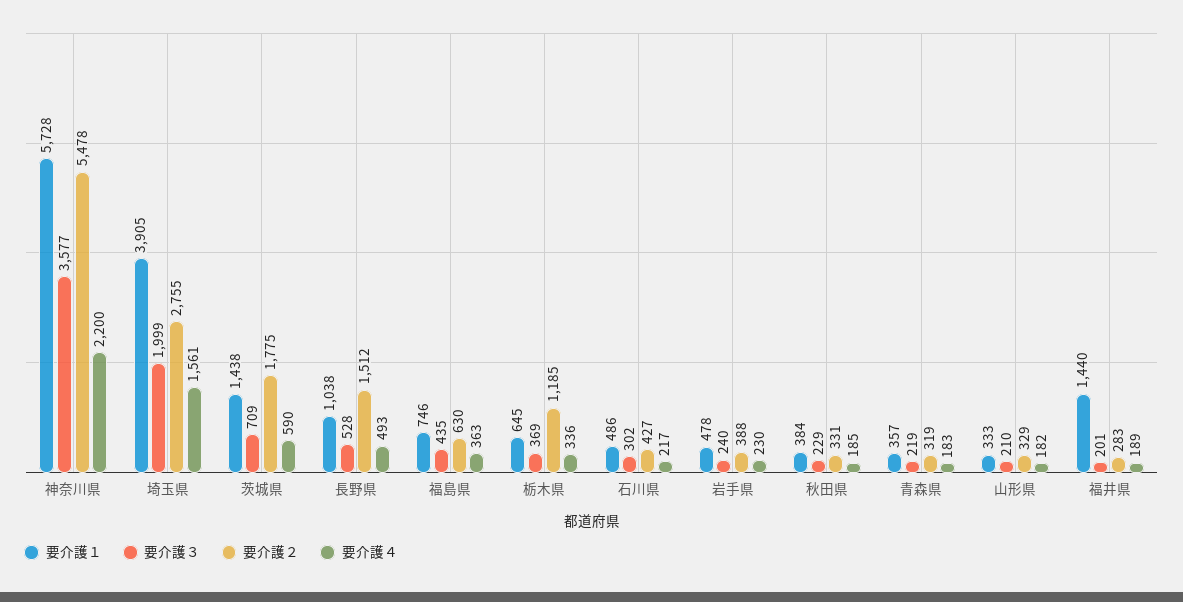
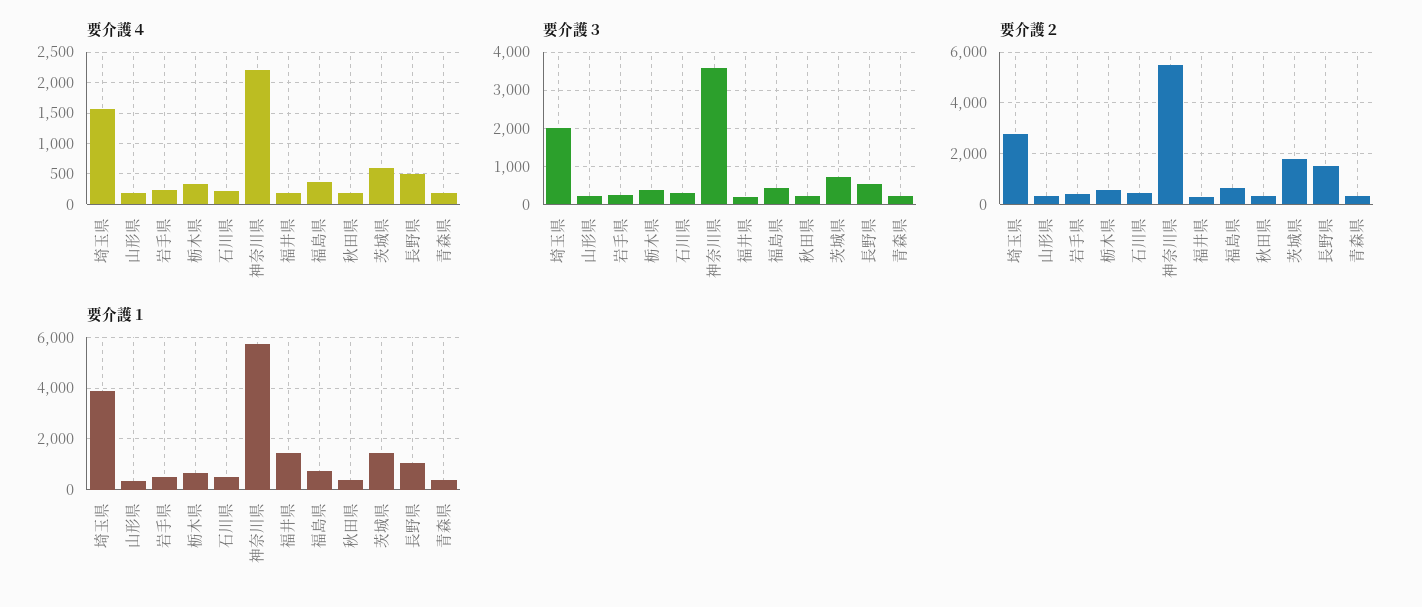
  {
    "要介護１": {
      "神奈川県": 5728,
      "埼玉県": 3905,
      "茨城県": 1438,
      "長野県": 1038,
      "福島県": 746,
      "栃木県": 645,
      "石川県": 486,
      "岩手県": 478,
      "秋田県": 384,
      "青森県": 357,
      "山形県": 333,
      "福井県": 1440
    },
    "要介護３": {
      "神奈川県": 3577,
      "埼玉県": 1999,
      "茨城県": 709,
      "長野県": 528,
      "福島県": 435,
      "栃木県": 369,
      "石川県": 302,
      "岩手県": 240,
      "秋田県": 229,
      "青森県": 219,
      "山形県": 210,
      "福井県": 201
    },
    "要介護２": {
      "神奈川県": 5478,
      "埼玉県": 2755,
      "茨城県": 1775,
      "長野県": 1512,
      "福島県": 630,
-     "栃木県": 1185,
+     "栃木県": 500,
      "石川県": 427,
      "岩手県": 388,
      "秋田県": 331,
      "青森県": 319,
      "山形県": 329,
      "福井県": 283
    },
    "要介護４": {
      "神奈川県": 2200,
      "埼玉県": 1561,
      "茨城県": 590,
      "長野県": 493,
      "福島県": 363,
      "栃木県": 336,
      "石川県": 217,
      "岩手県": 230,
      "秋田県": 185,
      "青森県": 183,
      "山形県": 182,
      "福井県": 189
    }
  }

